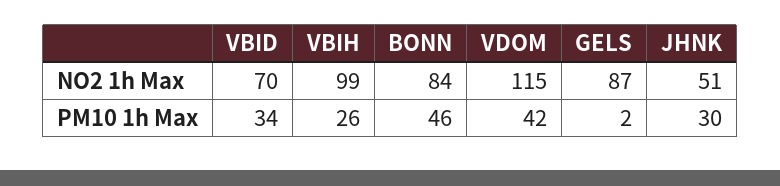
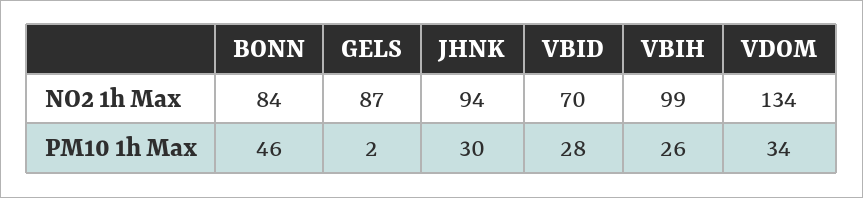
  {
    "VBID": {
      "NO2 1h Max": 70,
-     "PM10 1h Max": 34
+     "PM10 1h Max": 28
    },
    "VBIH": {
      "NO2 1h Max": 99,
      "PM10 1h Max": 26
    },
    "BONN": {
      "NO2 1h Max": 84,
      "PM10 1h Max": 46
    },
    "VDOM": {
-     "NO2 1h Max": 115,
+     "NO2 1h Max": 134,
-     "PM10 1h Max": 42
+     "PM10 1h Max": 34
    },
    "GELS": {
      "NO2 1h Max": 87,
      "PM10 1h Max": 2
    },
    "JHNK": {
-     "NO2 1h Max": 51,
+     "NO2 1h Max": 94,
      "PM10 1h Max": 30
    }
  }

